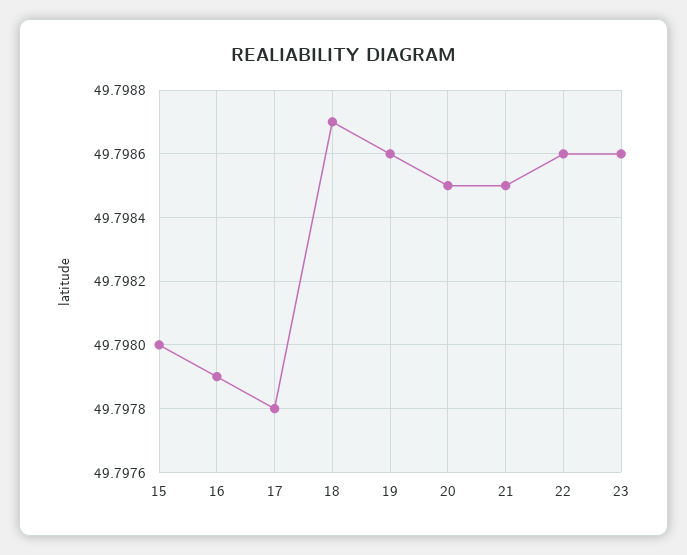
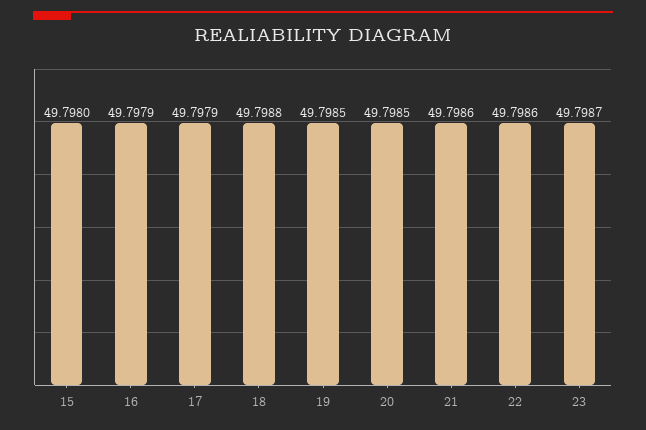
  {
    "15": 49.798,
    "16": 49.7979,
-   "17": 49.7978,
+   "17": 49.7979,
-   "18": 49.7987,
+   "18": 49.7988,
-   "19": 49.7986,
+   "19": 49.7985,
    "20": 49.7985,
-   "21": 49.7985,
+   "21": 49.7986,
    "22": 49.7986,
-   "23": 49.7986
+   "23": 49.7987
  }

